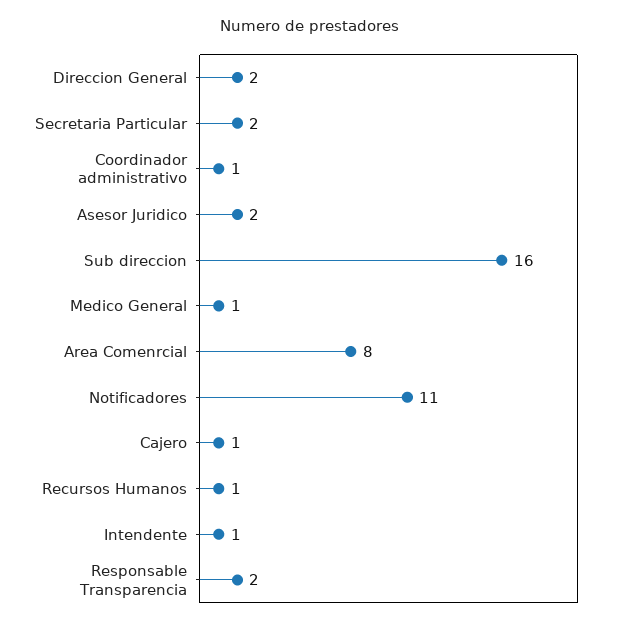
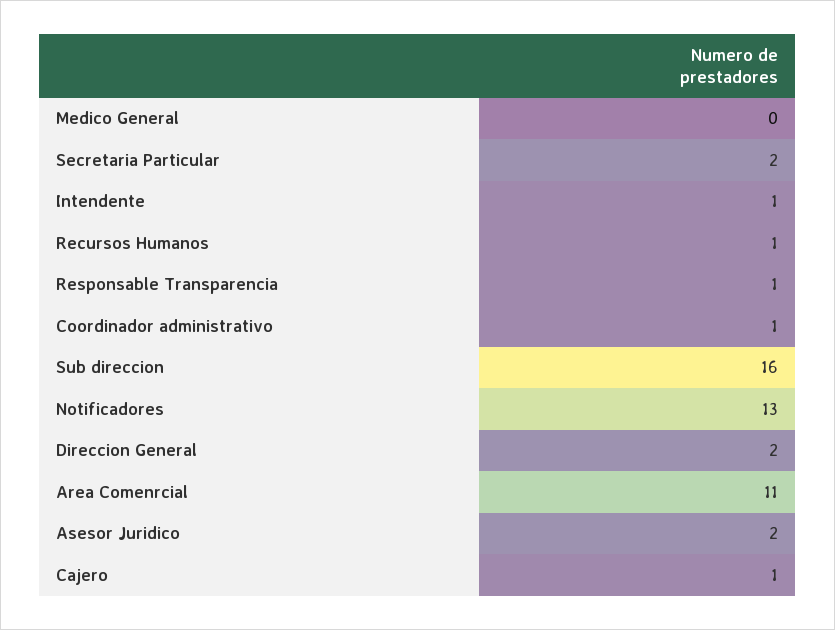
  {
    "Direccion General": 2,
    "Secretaria Particular": 2,
    "Coordinador administrativo": 1,
    "Asesor Juridico": 2,
    "Sub direccion": 16,
-   "Medico General": 1,
+   "Medico General": 0,
-   "Area Comenrcial": 8,
+   "Area Comenrcial": 11,
-   "Notificadores": 11,
+   "Notificadores": 13,
    "Cajero": 1,
    "Recursos Humanos": 1,
    "Intendente": 1,
-   "Responsable Transparencia": 2
+   "Responsable Transparencia": 1
  }

